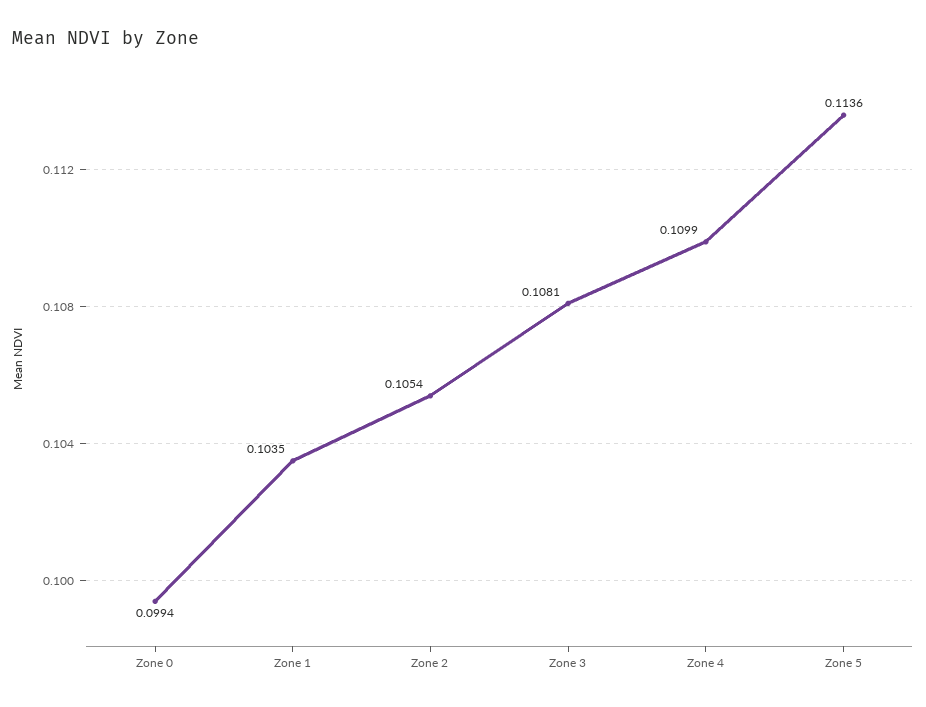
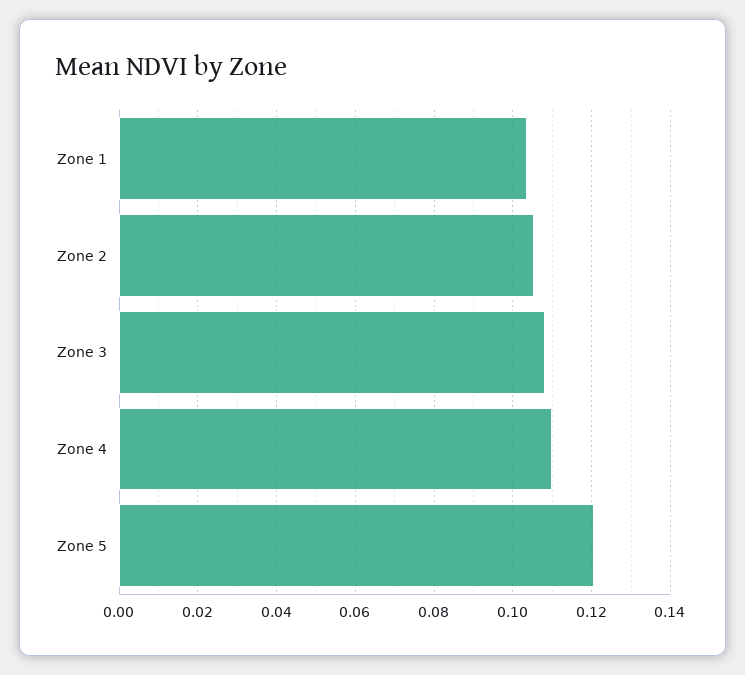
  {
-   "Zone 0": 0.0994,
    "Zone 1": 0.1035,
    "Zone 2": 0.1054,
    "Zone 3": 0.1081,
    "Zone 4": 0.1099,
-   "Zone 5": 0.1136
+   "Zone 5": 0.12
  }

